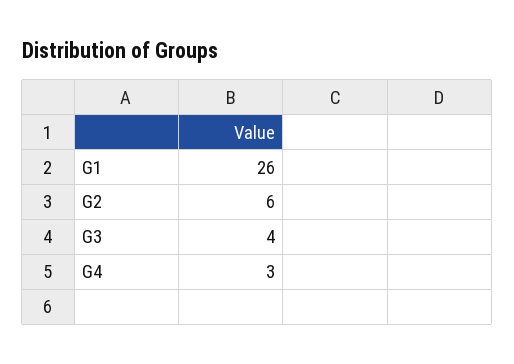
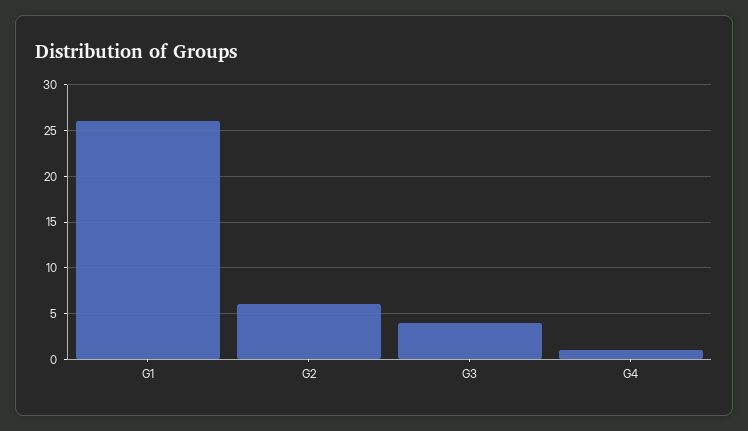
  {
    "G1": 26,
    "G2": 6,
    "G3": 4,
-   "G4": 3
+   "G4": 1
  }

